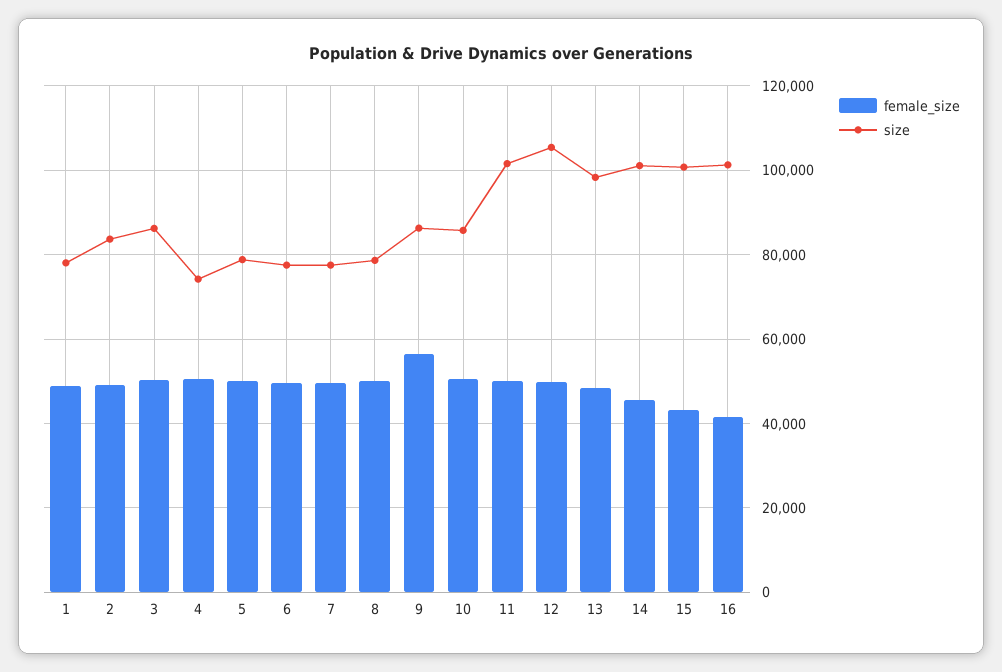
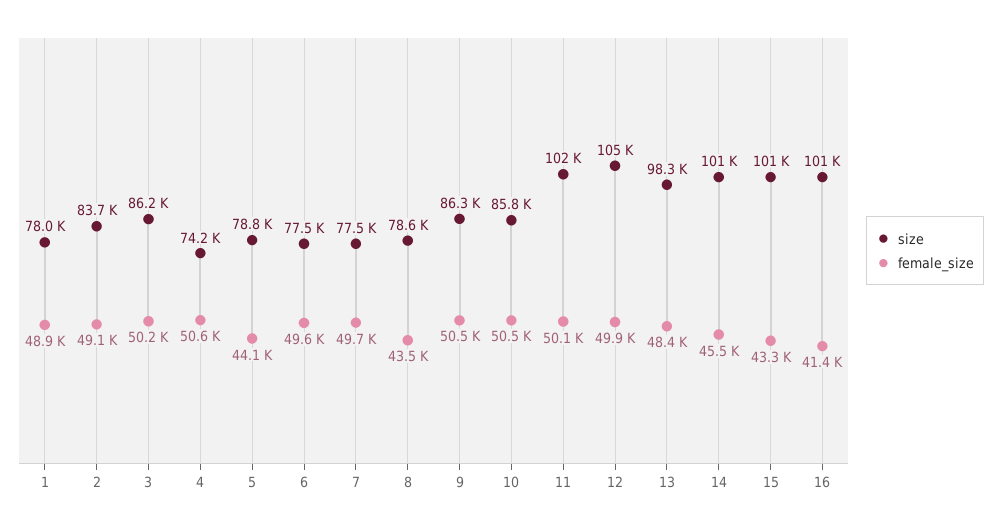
  {
    "female_size": {
      "1": 48900,
      "2": 49100,
      "3": 50200,
      "4": 50600,
-     "5": 50000,
+     "5": 44100,
      "6": 49600,
      "7": 49700,
-     "8": 50000,
+     "8": 43500,
-     "9": 56000,
+     "9": 50500,
      "10": 50500,
      "11": 50100,
      "12": 49900,
      "13": 48400,
      "14": 45500,
      "15": 43300,
      "16": 41400
    },
    "size": {
      "1": 78000,
      "2": 83700,
      "3": 86200,
      "4": 74200,
      "5": 78800,
      "6": 77500,
      "7": 77500,
      "8": 78600,
      "9": 86300,
      "10": 85800,
      "11": 102000,
      "12": 105000,
      "13": 98300,
      "14": 101000,
      "15": 101000,
      "16": 101000
    }
  }

